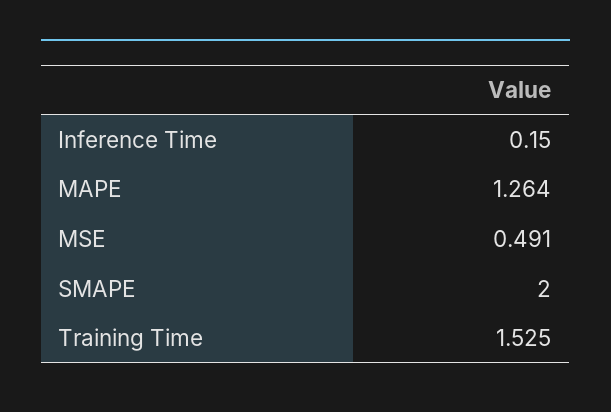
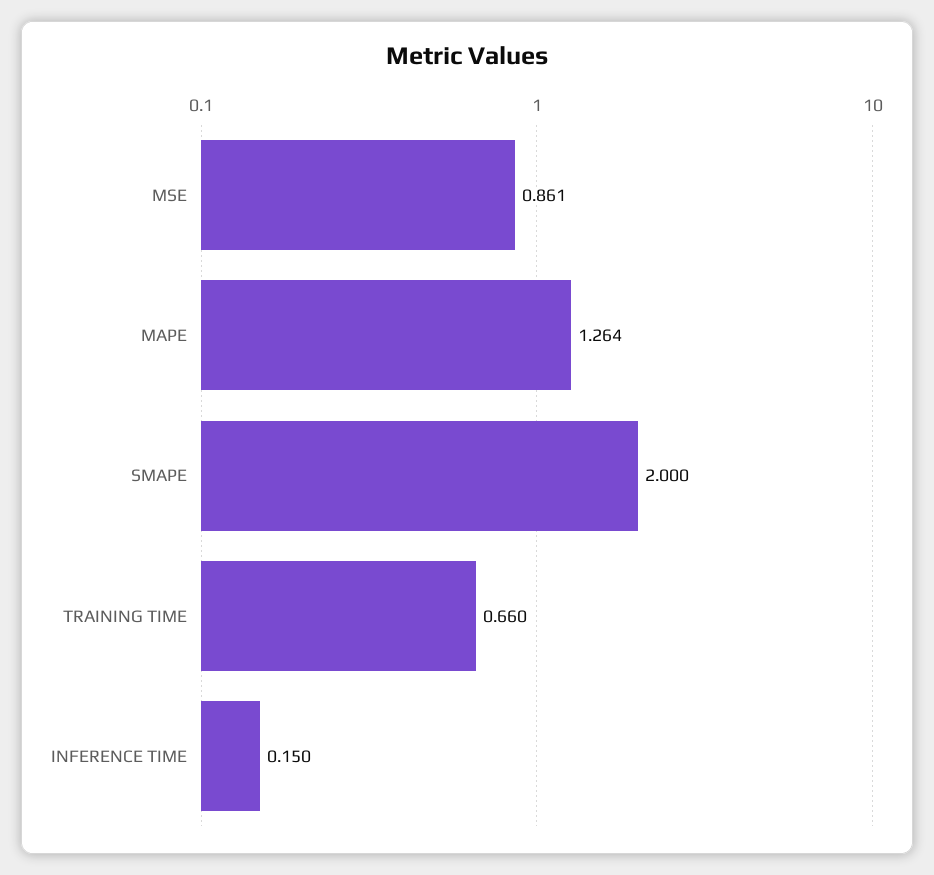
  {
    "Inference Time": 0.15,
    "MAPE": 1.264,
-   "MSE": 0.491,
+   "MSE": 0.861,
    "SMAPE": 2,
-   "Training Time": 1.525
+   "Training Time": 0.66
  }

